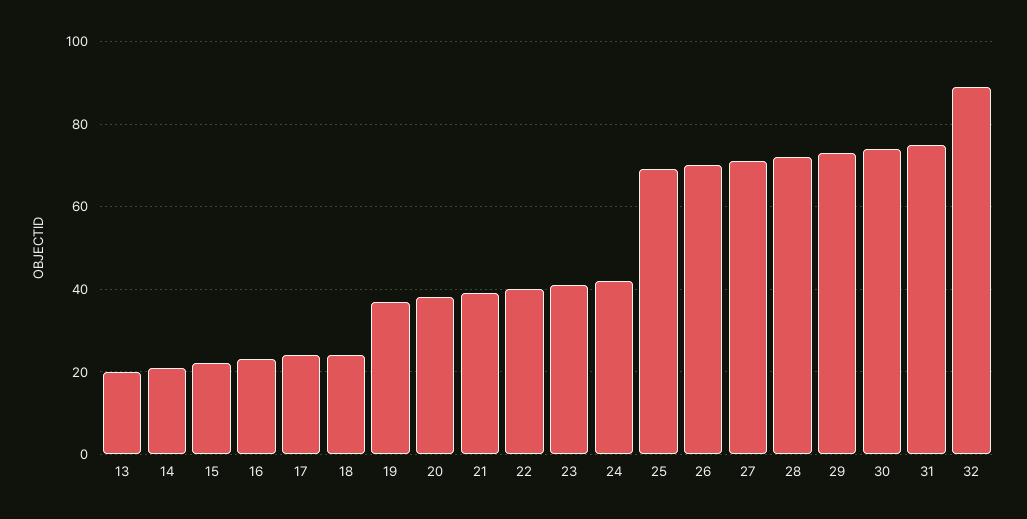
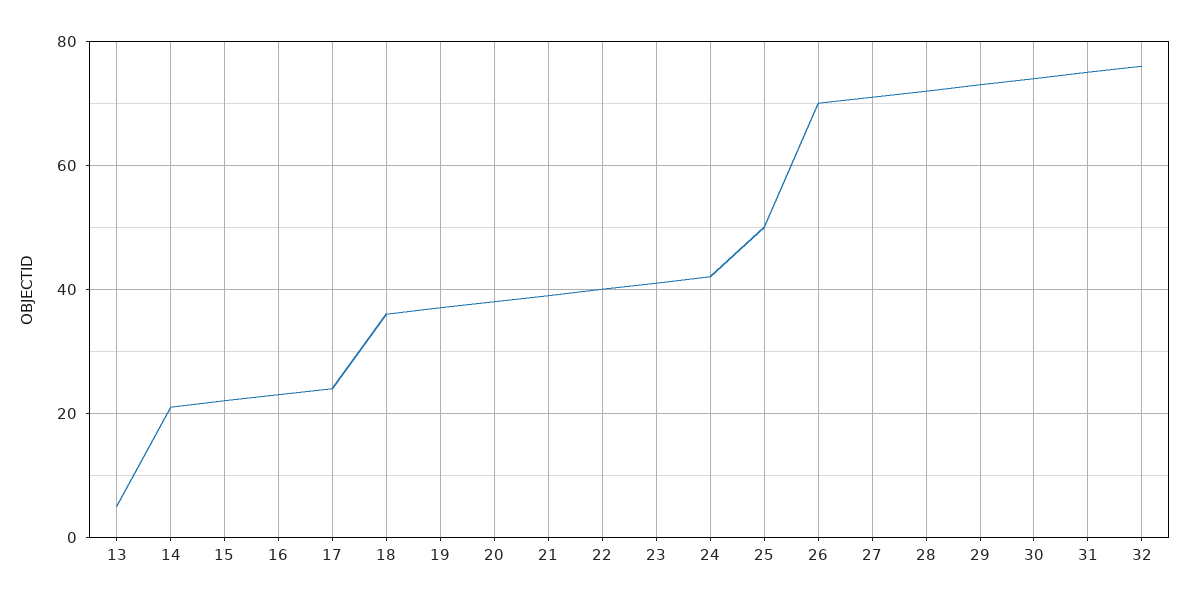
  {
-   "13": 20,
+   "13": 5,
    "14": 20,
    "15": 20,
    "16": 25,
    "17": 25,
-   "18": 25,
+   "18": 35,
    "19": 35,
    "20": 40,
    "21": 40,
    "22": 40,
    "23": 40,
    "24": 40,
-   "25": 70,
+   "25": 50,
    "26": 70,
    "27": 70,
    "28": 70,
    "29": 75,
    "30": 75,
    "31": 75,
-   "32": 90
+   "32": 75
  }

